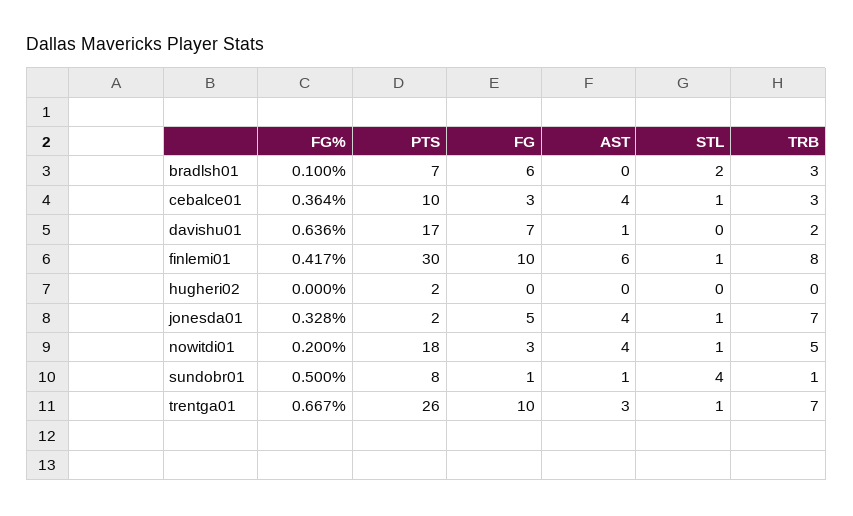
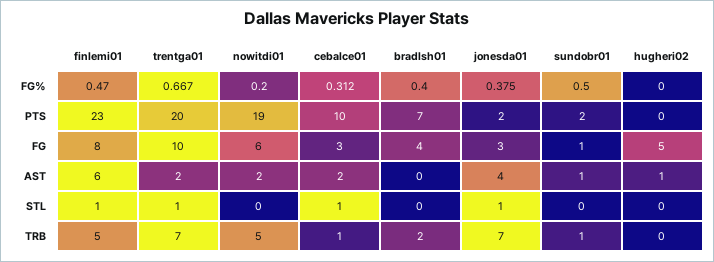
  {
    "FG%": {
-     "bradlsh01": 0.1,
+     "bradlsh01": 0.4,
-     "cebalce01": 0.364,
+     "cebalce01": 0.312,
-     "davishu01": 0.636,
-     "finlemi01": 0.417,
+     "finlemi01": 0.47,
      "hugheri02": 0,
-     "jonesda01": 0.328,
+     "jonesda01": 0.375,
      "nowitdi01": 0.2,
      "sundobr01": 0.5,
      "trentga01": 0.667
    },
    "PTS": {
      "bradlsh01": 7,
      "cebalce01": 10,
-     "davishu01": 17,
-     "finlemi01": 30,
+     "finlemi01": 23,
-     "hugheri02": 2,
+     "hugheri02": 0,
      "jonesda01": 2,
-     "nowitdi01": 18,
+     "nowitdi01": 19,
-     "sundobr01": 8,
+     "sundobr01": 2,
-     "trentga01": 26
+     "trentga01": 20
    },
    "FG": {
-     "bradlsh01": 6,
+     "bradlsh01": 4,
      "cebalce01": 3,
-     "davishu01": 7,
-     "finlemi01": 10,
+     "finlemi01": 8,
-     "hugheri02": 0,
+     "hugheri02": 5,
-     "jonesda01": 5,
+     "jonesda01": 3,
-     "nowitdi01": 3,
+     "nowitdi01": 6,
      "sundobr01": 1,
      "trentga01": 10
    },
    "AST": {
      "bradlsh01": 0,
-     "cebalce01": 4,
+     "cebalce01": 2,
-     "davishu01": 1,
      "finlemi01": 6,
-     "hugheri02": 0,
+     "hugheri02": 1,
      "jonesda01": 4,
-     "nowitdi01": 4,
+     "nowitdi01": 2,
      "sundobr01": 1,
-     "trentga01": 3
+     "trentga01": 2
    },
    "STL": {
-     "bradlsh01": 2,
+     "bradlsh01": 0,
      "cebalce01": 1,
-     "davishu01": 0,
      "finlemi01": 1,
      "hugheri02": 0,
      "jonesda01": 1,
-     "nowitdi01": 1,
+     "nowitdi01": 0,
-     "sundobr01": 4,
+     "sundobr01": 0,
      "trentga01": 1
    },
    "TRB": {
-     "bradlsh01": 3,
+     "bradlsh01": 2,
-     "cebalce01": 3,
+     "cebalce01": 1,
-     "davishu01": 2,
-     "finlemi01": 8,
+     "finlemi01": 5,
      "hugheri02": 0,
      "jonesda01": 7,
      "nowitdi01": 5,
      "sundobr01": 1,
      "trentga01": 7
    }
  }

